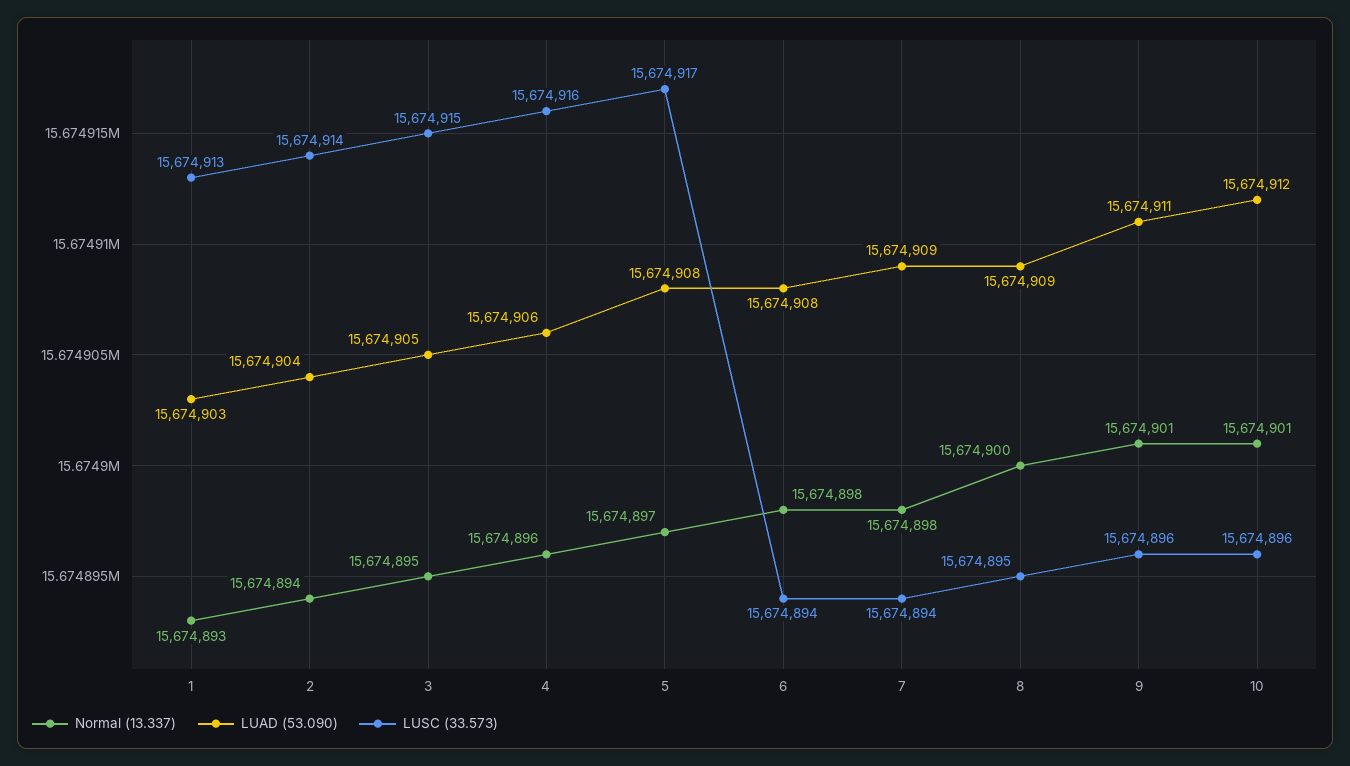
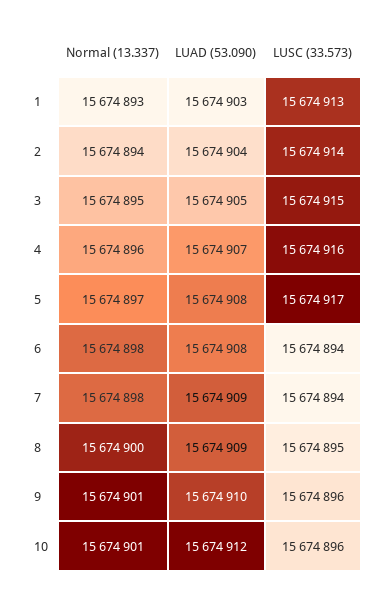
  {
    "Normal (13.337)": {
      "1": 15674893,
      "2": 15674894,
      "3": 15674895,
      "4": 15674896,
      "5": 15674897,
      "6": 15674898,
      "7": 15674898,
      "8": 15674900,
      "9": 15674901,
      "10": 15674901
    },
    "LUAD (53.090)": {
      "1": 15674903,
      "2": 15674904,
      "3": 15674905,
-     "4": 15674906,
+     "4": 15674907,
      "5": 15674908,
      "6": 15674908,
      "7": 15674909,
      "8": 15674909,
-     "9": 15674911,
+     "9": 15674910,
      "10": 15674912
    },
    "LUSC (33.573)": {
      "1": 15674913,
      "2": 15674914,
      "3": 15674915,
      "4": 15674916,
      "5": 15674917,
      "6": 15674894,
      "7": 15674894,
      "8": 15674895,
      "9": 15674896,
      "10": 15674896
    }
  }

